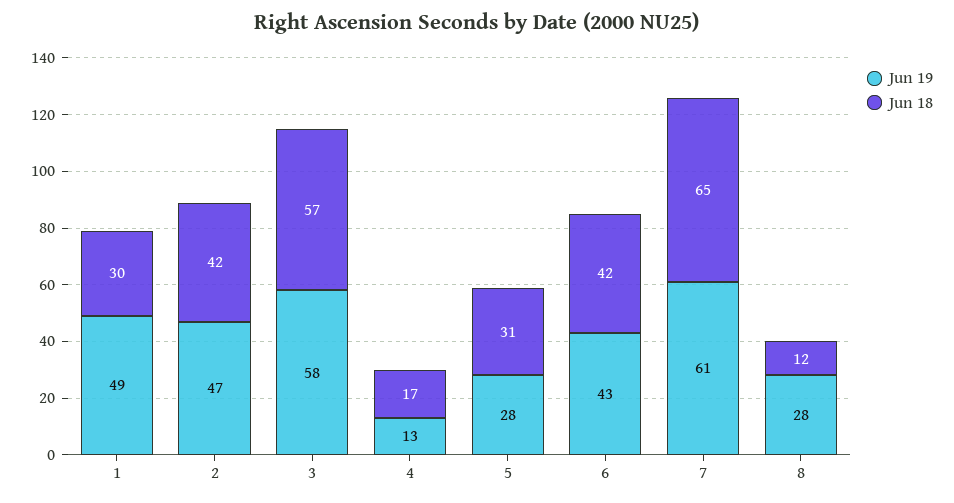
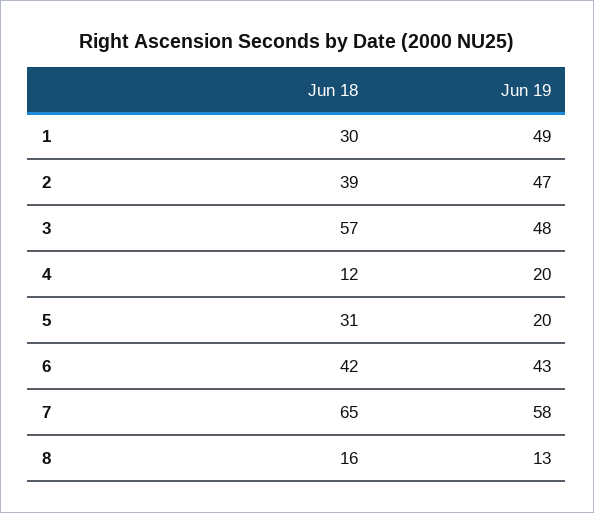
  {
    "Jun 19": {
      "1": 49,
      "2": 47,
-     "3": 58,
+     "3": 48,
-     "4": 13,
+     "4": 20,
-     "5": 28,
+     "5": 20,
      "6": 43,
-     "7": 61,
+     "7": 58,
-     "8": 28
+     "8": 13
    },
    "Jun 18": {
      "1": 30,
-     "2": 42,
+     "2": 39,
      "3": 57,
-     "4": 17,
+     "4": 12,
      "5": 31,
      "6": 42,
      "7": 65,
-     "8": 12
+     "8": 16
    }
  }

